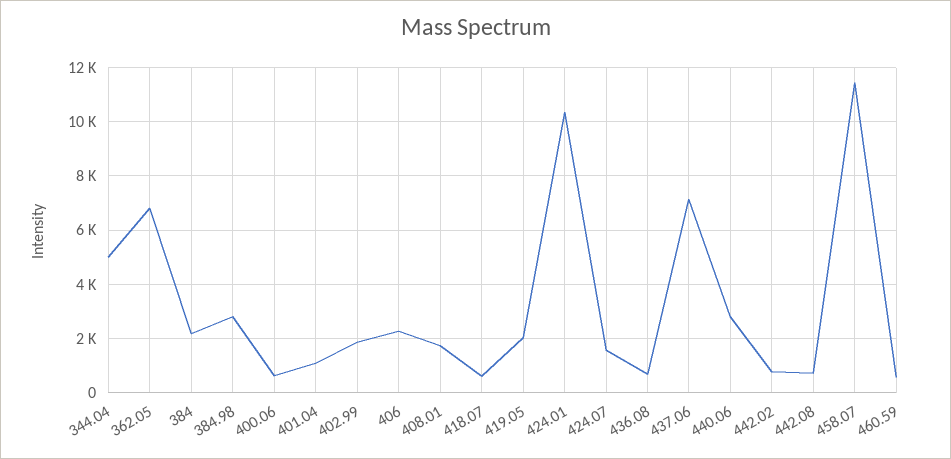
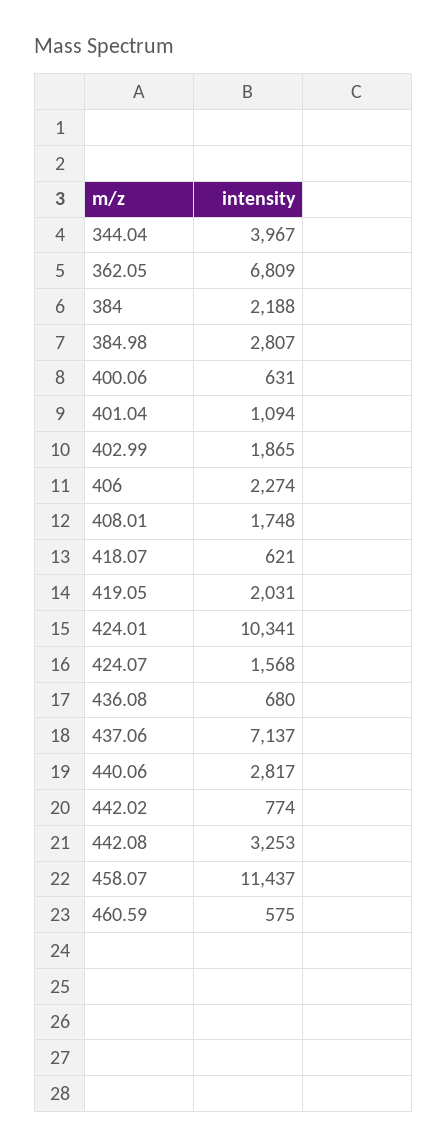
  {
-   "344.04": 5000,
+   "344.04": 3967,
    "362.05": 6809,
    "384": 2188,
    "384.98": 2807,
    "400.06": 631,
    "401.04": 1094,
    "402.99": 1865,
    "406": 2274,
    "408.01": 1748,
    "418.07": 621,
    "419.05": 2031,
    "424.01": 10341,
    "424.07": 1568,
    "436.08": 680,
    "437.06": 7137,
    "440.06": 2817,
    "442.02": 774,
-   "442.08": 750,
+   "442.08": 3253,
    "458.07": 11437,
    "460.59": 575
  }

